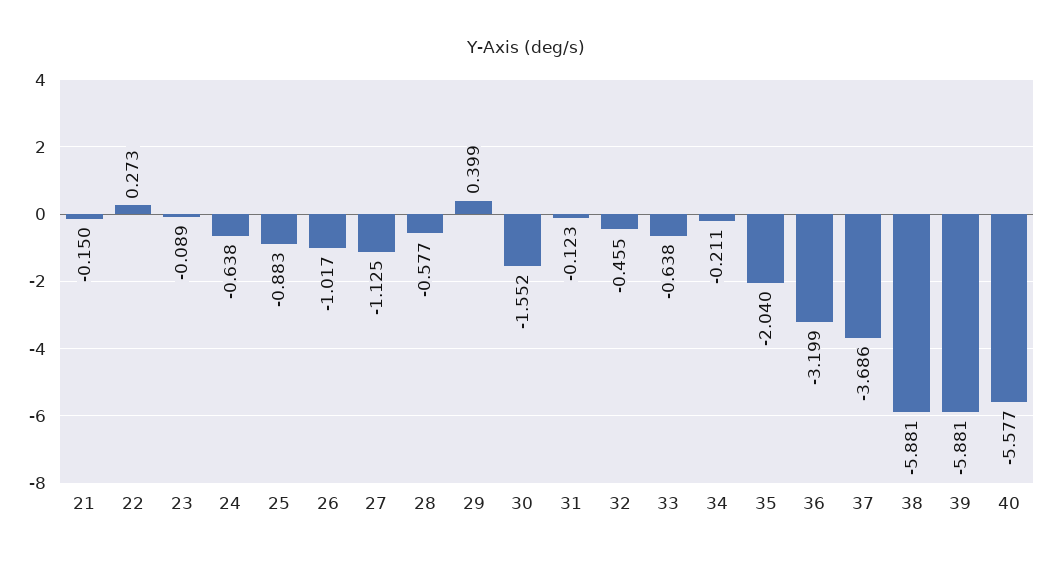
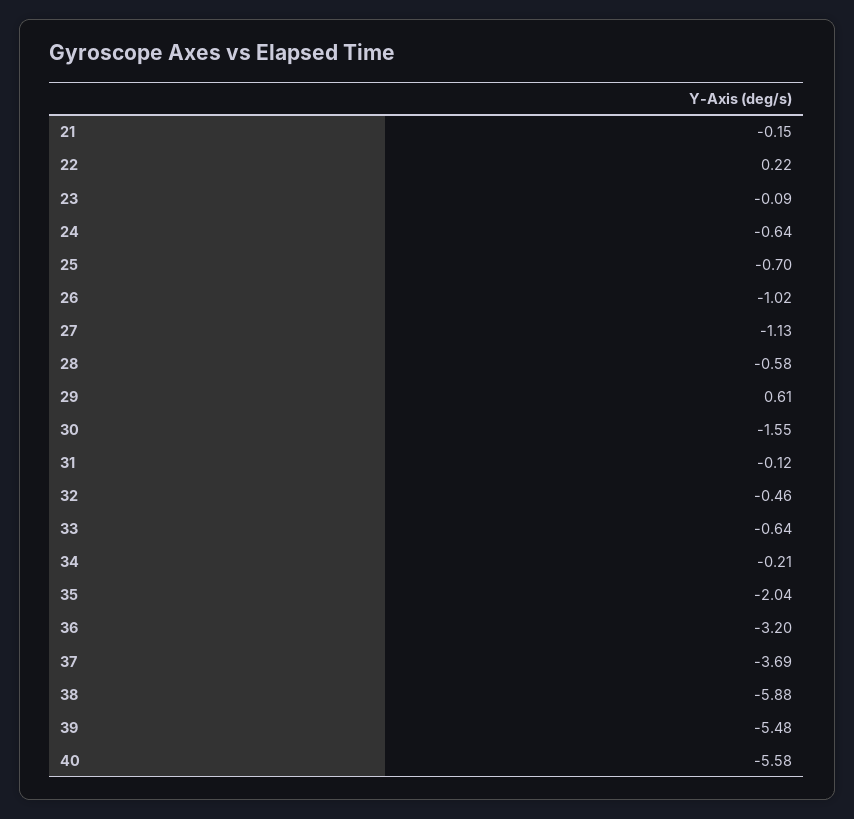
  {
    "21": -0.15,
-   "22": 0.273,
+   "22": 0.22,
    "23": -0.089,
    "24": -0.638,
-   "25": -0.883,
+   "25": -0.7,
    "26": -1.017,
    "27": -1.125,
    "28": -0.577,
-   "29": 0.399,
+   "29": 0.61,
    "30": -1.552,
    "31": -0.123,
    "32": -0.455,
    "33": -0.638,
    "34": -0.211,
    "35": -2.04,
    "36": -3.199,
    "37": -3.686,
    "38": -5.881,
-   "39": -5.881,
+   "39": -5.48,
    "40": -5.577
  }

